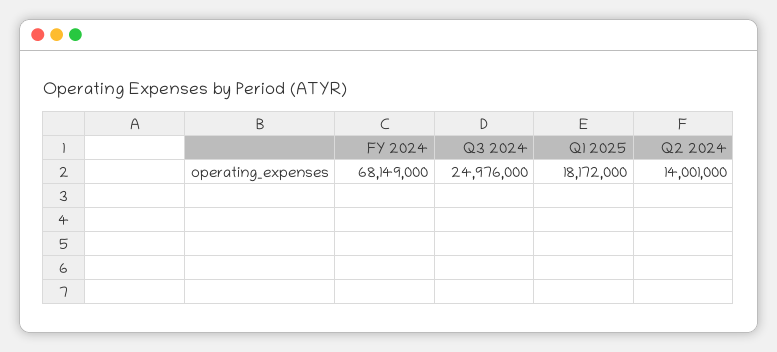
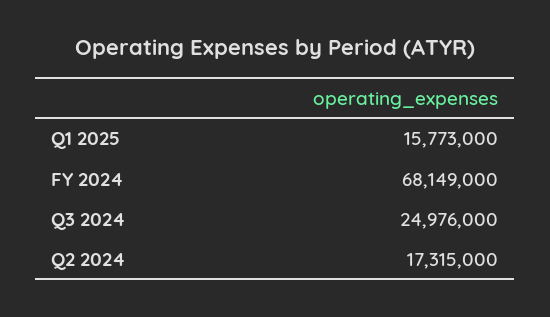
  {
    "FY 2024": 68149000,
    "Q3 2024": 24976000,
-   "Q1 2025": 18172000,
+   "Q1 2025": 15773000,
-   "Q2 2024": 14001000
+   "Q2 2024": 17315000
  }

